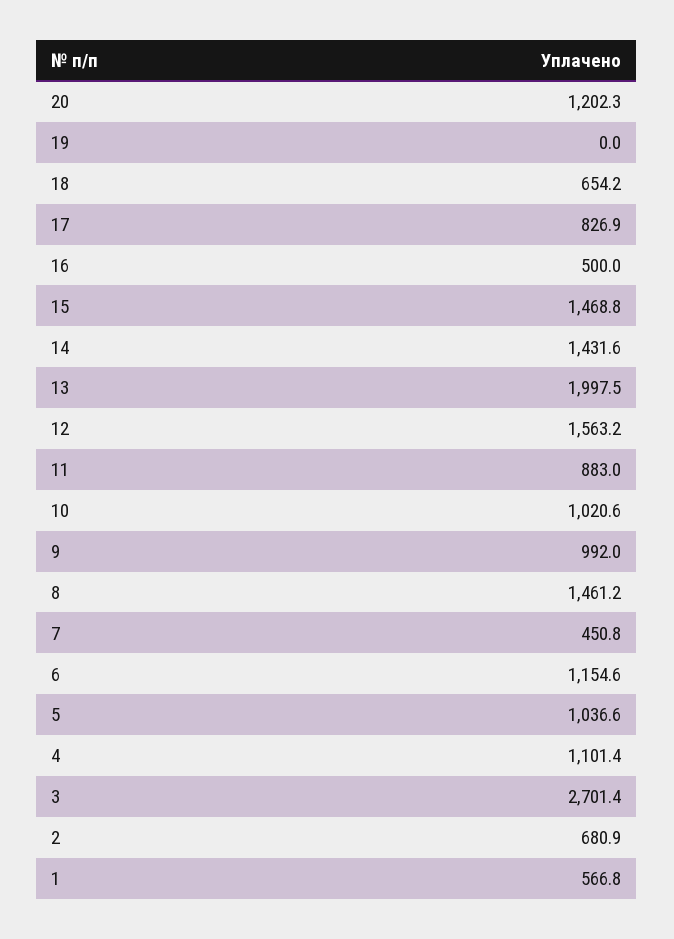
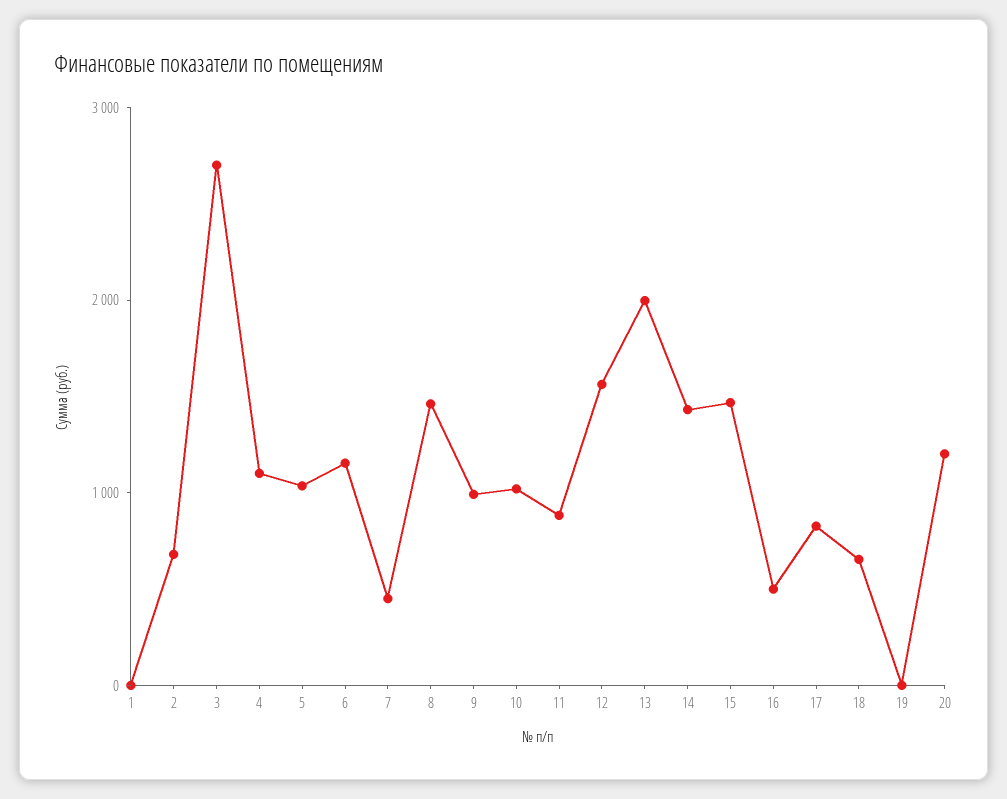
  {
    "20": 1202.3,
    "19": 0,
    "18": 654.2,
    "17": 826.9,
    "16": 500,
    "15": 1468.8,
    "14": 1431.6,
    "13": 1997.5,
    "12": 1563.2,
    "11": 883,
    "10": 1020.6,
    "9": 992,
    "8": 1461.2,
    "7": 450.8,
    "6": 1154.6,
    "5": 1036.6,
    "4": 1101.4,
    "3": 2701.4,
    "2": 680.9,
-   "1": 566.8
+   "1": 0
  }

